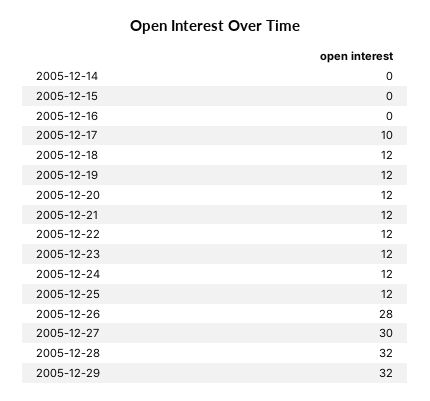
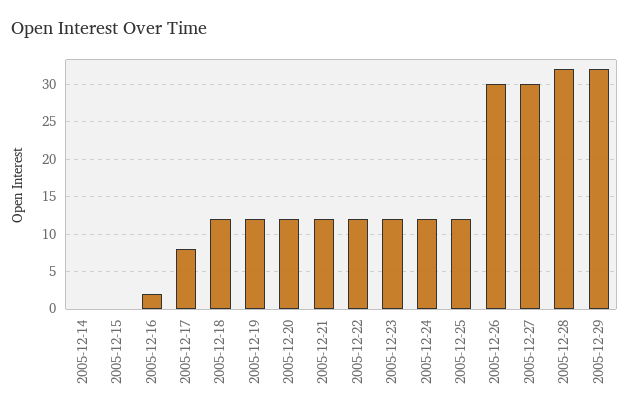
  {
    "2005-12-14": 0,
    "2005-12-15": 0,
-   "2005-12-16": 0,
+   "2005-12-16": 2,
-   "2005-12-17": 10,
+   "2005-12-17": 8,
    "2005-12-18": 12,
    "2005-12-19": 12,
    "2005-12-20": 12,
    "2005-12-21": 12,
    "2005-12-22": 12,
    "2005-12-23": 12,
    "2005-12-24": 12,
    "2005-12-25": 12,
-   "2005-12-26": 28,
+   "2005-12-26": 30,
    "2005-12-27": 30,
    "2005-12-28": 32,
    "2005-12-29": 32
  }

